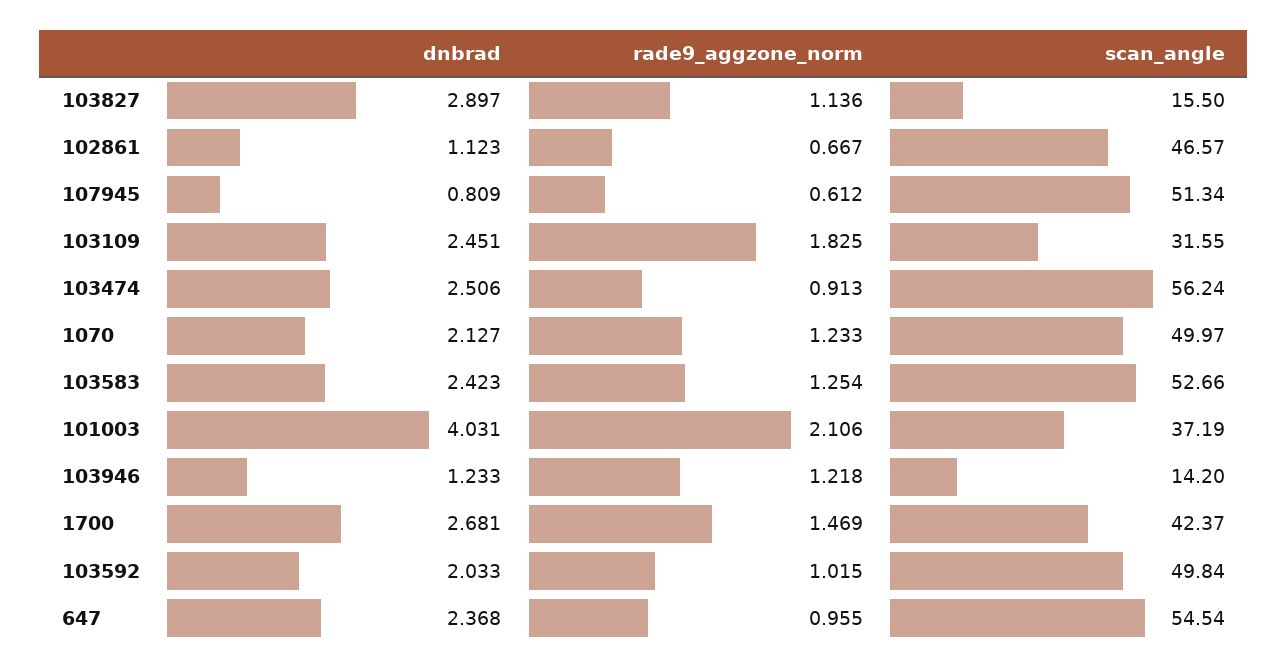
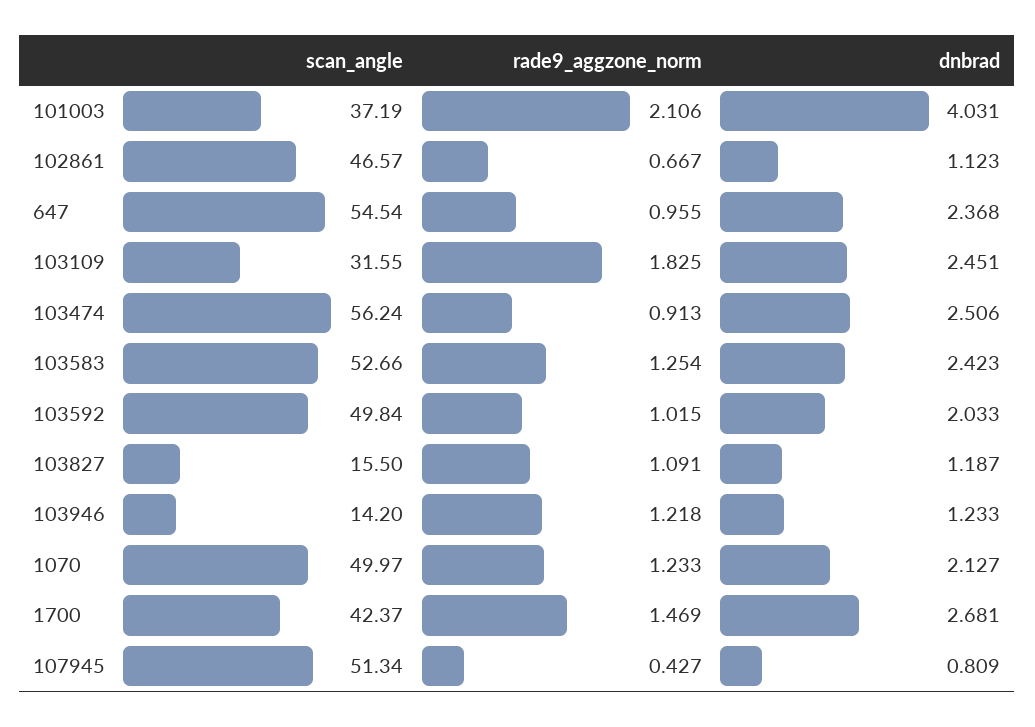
  {
    "dnbrad": {
-     "103827": 2.897,
+     "103827": 1.187,
      "102861": 1.123,
      "107945": 0.809,
      "103109": 2.451,
      "103474": 2.506,
      "1070": 2.127,
      "103583": 2.423,
      "101003": 4.031,
      "103946": 1.233,
      "1700": 2.681,
      "103592": 2.033,
      "647": 2.368
    },
    "rade9_aggzone_norm": {
-     "103827": 1.136,
+     "103827": 1.091,
      "102861": 0.667,
-     "107945": 0.612,
+     "107945": 0.427,
      "103109": 1.825,
      "103474": 0.913,
      "1070": 1.233,
      "103583": 1.254,
      "101003": 2.106,
      "103946": 1.218,
      "1700": 1.469,
      "103592": 1.015,
      "647": 0.955
    },
    "scan_angle": {
      "103827": 15.5,
      "102861": 46.57,
      "107945": 51.34,
      "103109": 31.55,
      "103474": 56.24,
      "1070": 49.97,
      "103583": 52.66,
      "101003": 37.19,
      "103946": 14.2,
      "1700": 42.37,
      "103592": 49.84,
      "647": 54.54
    }
  }

